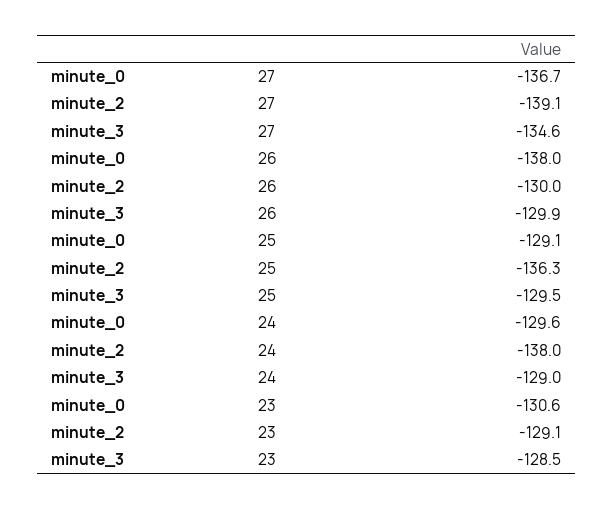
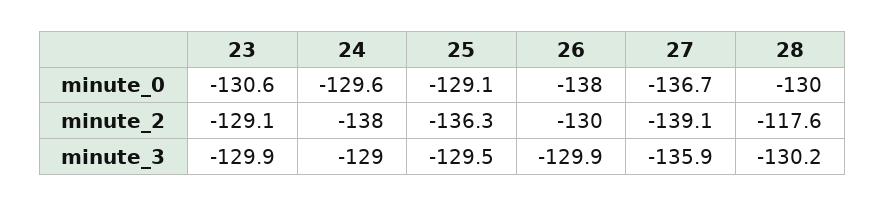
  {
    "minute_0": {
      "27": -136.7,
      "26": -138,
      "25": -129.1,
      "24": -129.6,
-     "23": -130.6
+     "23": -130.6,
+     "28": -130
    },
    "minute_2": {
      "27": -139.1,
      "26": -130,
      "25": -136.3,
      "24": -138,
-     "23": -129.1
+     "23": -129.1,
+     "28": -117.6
    },
    "minute_3": {
-     "27": -134.6,
+     "27": -135.9,
      "26": -129.9,
      "25": -129.5,
      "24": -129,
-     "23": -128.5
+     "23": -129.9,
+     "28": -130.2
    }
  }

